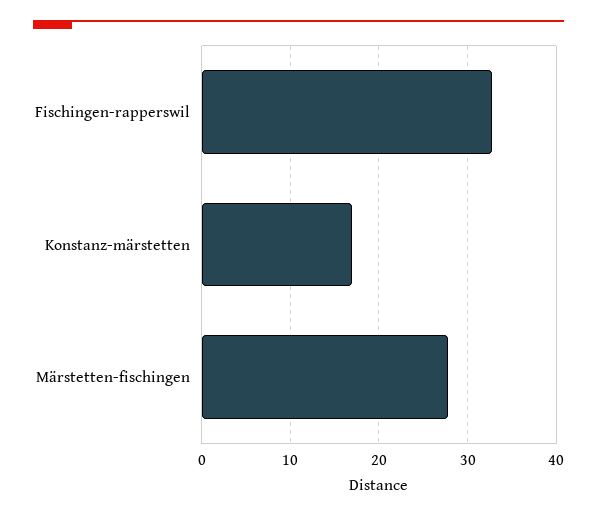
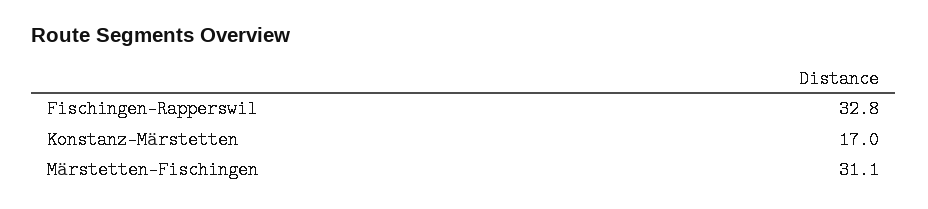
  {
    "Fischingen-rapperswil": 32.8,
    "Konstanz-märstetten": 17,
-   "Märstetten-fischingen": 28
+   "Märstetten-fischingen": 31.1
  }

